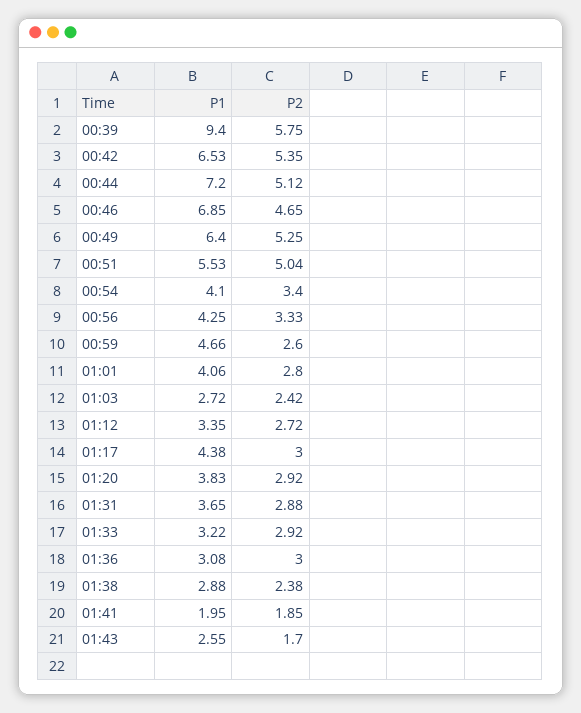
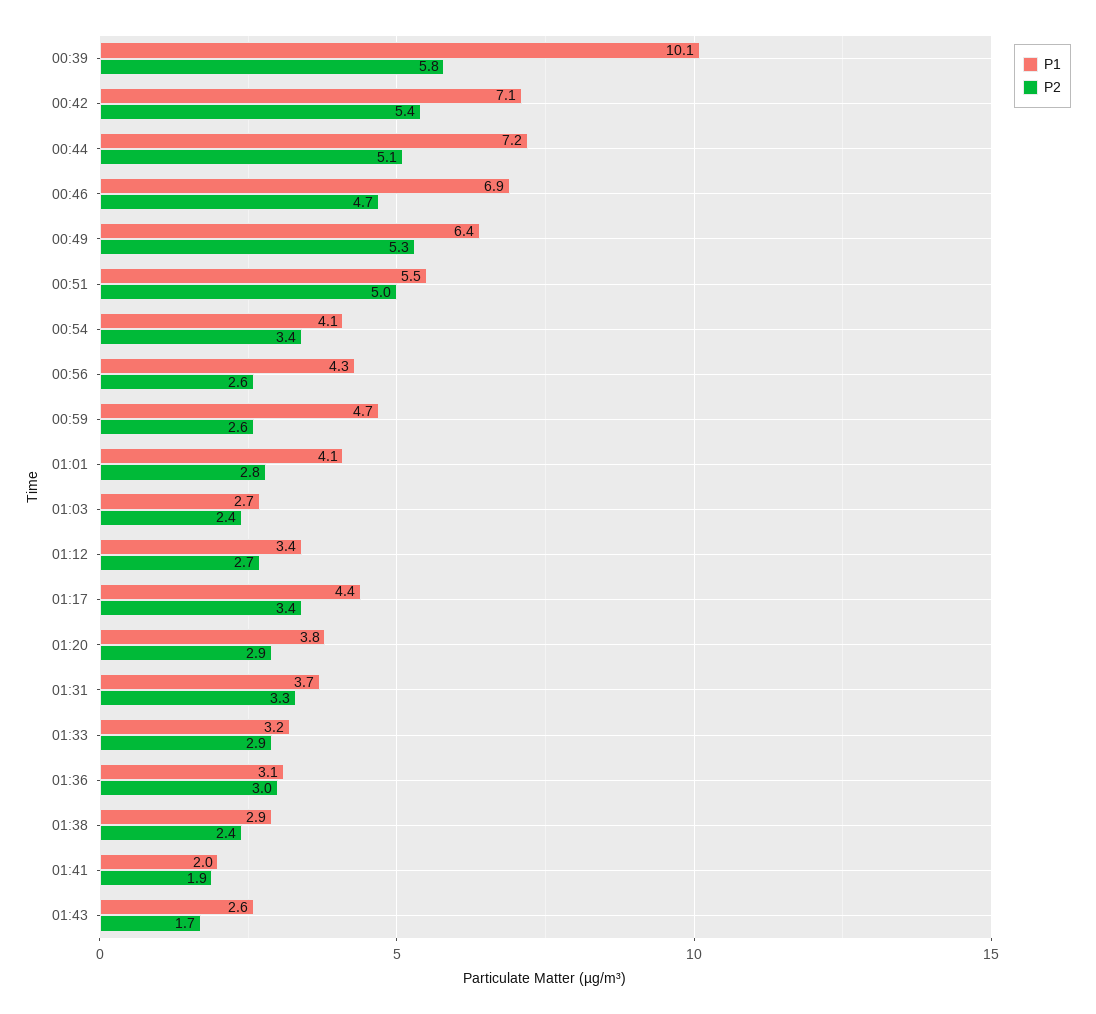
  {
    "P1": {
-     "00:39": 9.4,
+     "00:39": 10.1,
-     "00:42": 6.53,
+     "00:42": 7.1,
      "00:44": 7.2,
      "00:46": 6.85,
      "00:49": 6.4,
      "00:51": 5.53,
      "00:54": 4.1,
      "00:56": 4.25,
      "00:59": 4.66,
      "01:01": 4.06,
      "01:03": 2.72,
      "01:12": 3.35,
      "01:17": 4.38,
      "01:20": 3.83,
      "01:31": 3.65,
      "01:33": 3.22,
      "01:36": 3.08,
      "01:38": 2.88,
      "01:41": 1.95,
      "01:43": 2.55
    },
    "P2": {
      "00:39": 5.75,
      "00:42": 5.35,
      "00:44": 5.12,
      "00:46": 4.65,
      "00:49": 5.25,
      "00:51": 5.04,
      "00:54": 3.4,
-     "00:56": 3.33,
+     "00:56": 2.6,
      "00:59": 2.6,
      "01:01": 2.8,
      "01:03": 2.42,
      "01:12": 2.72,
-     "01:17": 3,
+     "01:17": 3.4,
      "01:20": 2.92,
-     "01:31": 2.88,
+     "01:31": 3.3,
      "01:33": 2.92,
      "01:36": 3,
      "01:38": 2.38,
      "01:41": 1.85,
      "01:43": 1.7
    }
  }

